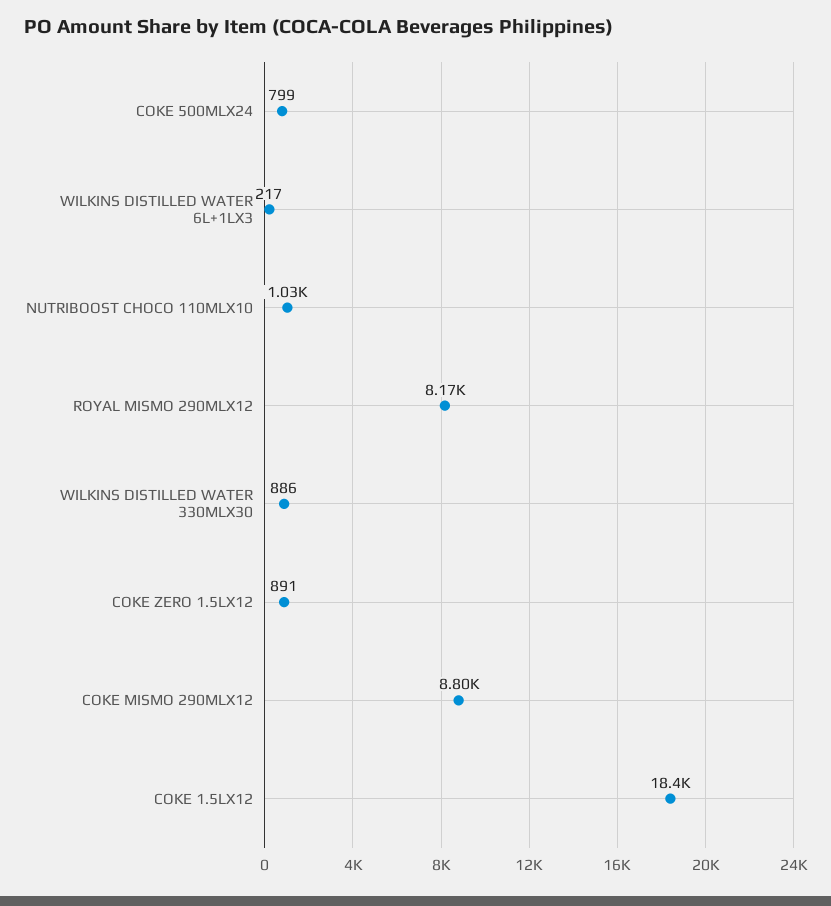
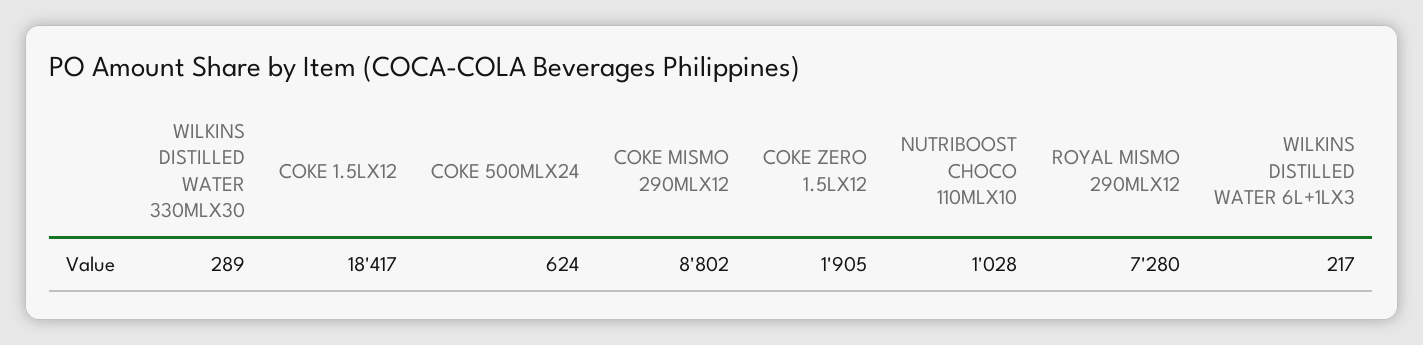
  {
-   "COKE 500MLX24": 799,
+   "COKE 500MLX24": 624,
    "WILKINS DISTILLED WATER 6L+1LX3": 217,
    "NUTRIBOOST CHOCO 110MLX10": 1028,
-   "ROYAL MISMO 290MLX12": 8170,
+   "ROYAL MISMO 290MLX12": 7280,
-   "WILKINS DISTILLED WATER 330MLX30": 886,
+   "WILKINS DISTILLED WATER 330MLX30": 289,
-   "COKE ZERO 1.5LX12": 891,
+   "COKE ZERO 1.5LX12": 1905,
    "COKE MISMO 290MLX12": 8802,
    "COKE 1.5LX12": 18417
  }

